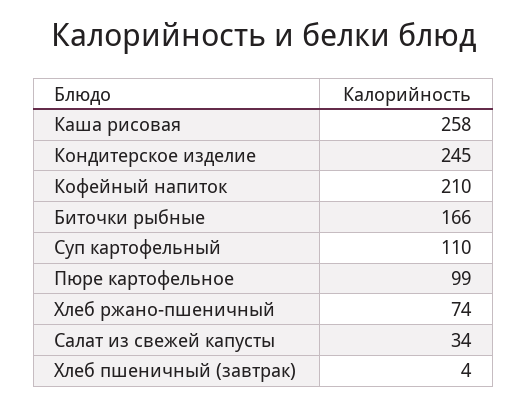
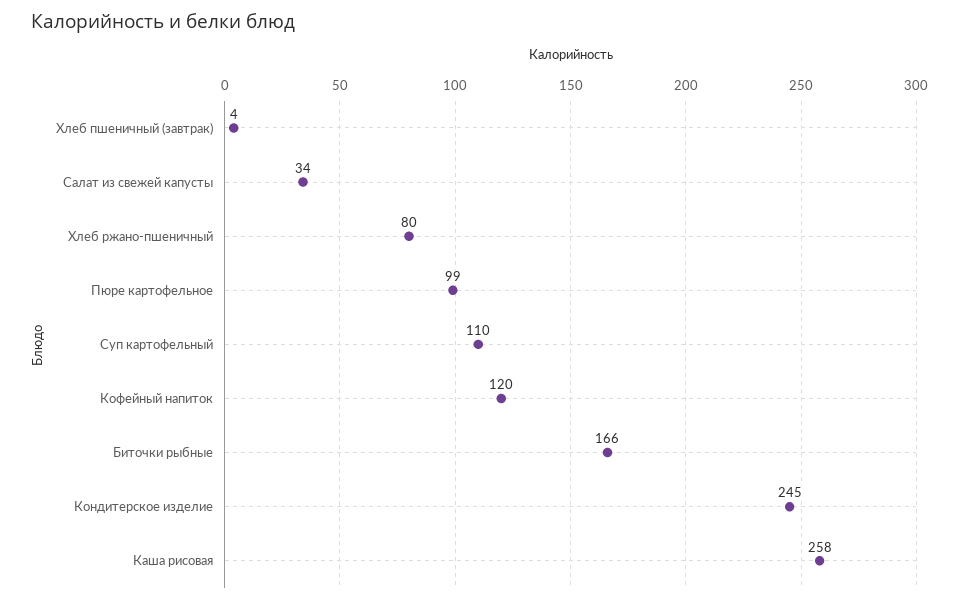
  {
    "Каша рисовая": 258,
    "Кондитерское изделие": 245,
-   "Кофейный напиток": 210,
+   "Кофейный напиток": 120,
    "Биточки рыбные": 166,
    "Суп картофельный": 110,
    "Пюре картофельное": 99,
-   "Хлеб ржано-пшеничный": 74,
+   "Хлеб ржано-пшеничный": 80,
    "Салат из свежей капусты": 34,
    "Хлеб пшеничный (завтрак)": 4
  }

